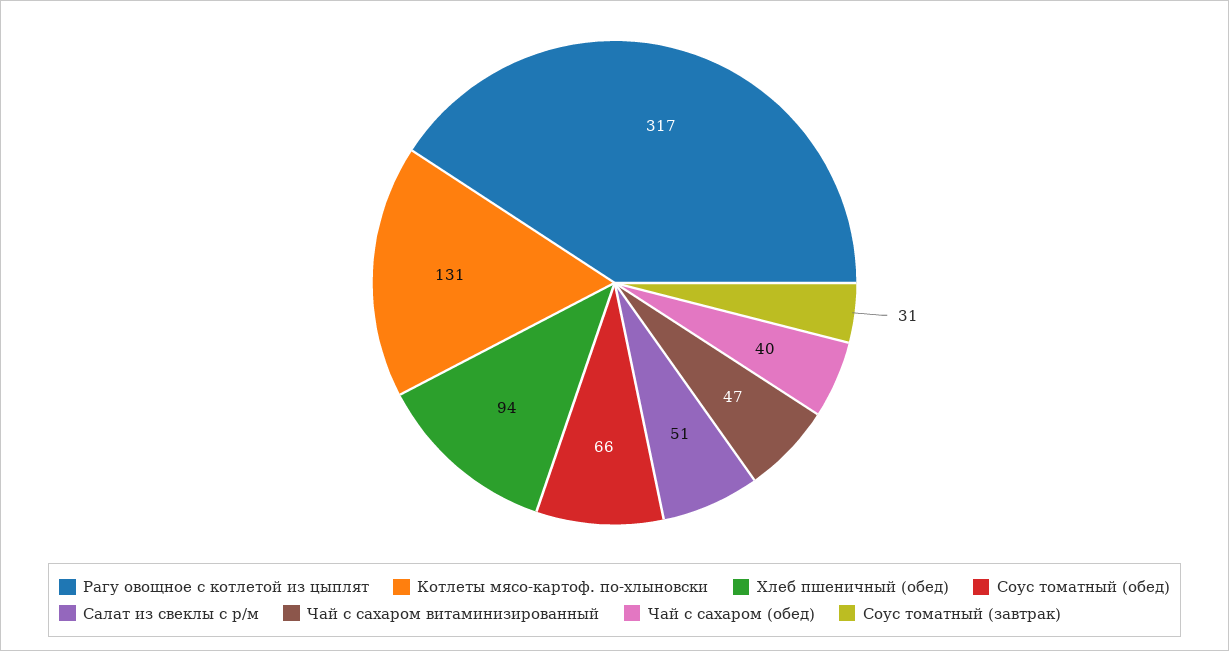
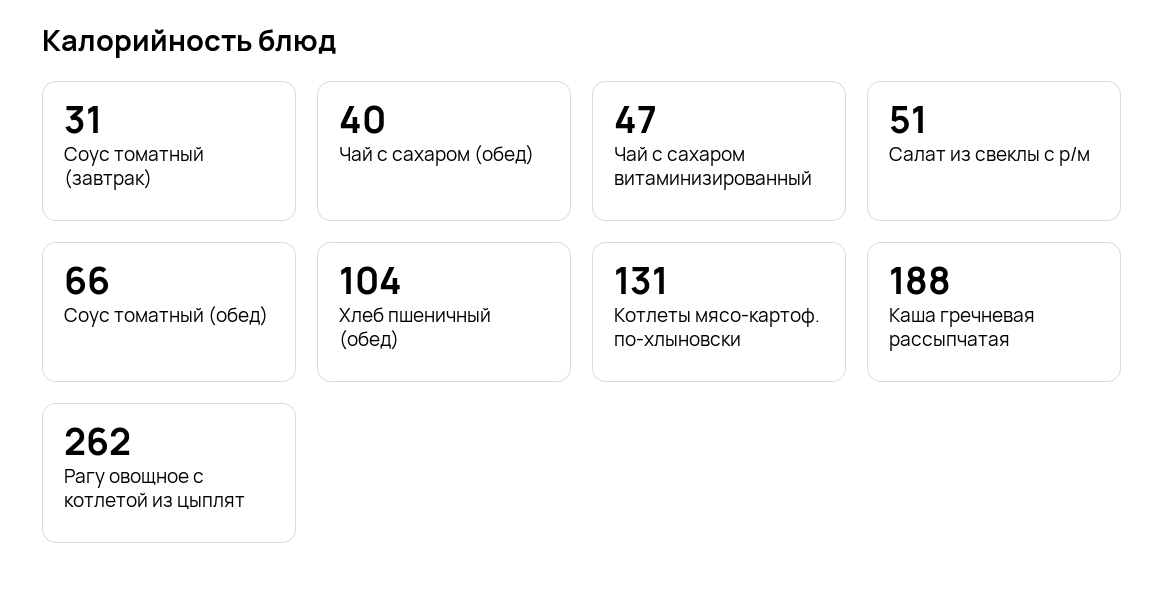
  {
-   "Рагу овощное с котлетой из цыплят": 317,
+   "Рагу овощное с котлетой из цыплят": 262,
    "Котлеты мясо-картоф. по-хлыновски": 131,
-   "Хлеб пшеничный (обед)": 94,
+   "Хлеб пшеничный (обед)": 104,
    "Соус томатный (обед)": 66,
    "Салат из свеклы с р/м": 51,
    "Чай с сахаром витаминизированный": 47,
    "Чай с сахаром (обед)": 40,
-   "Соус томатный (завтрак)": 31
+   "Соус томатный (завтрак)": 31,
+   "Каша гречневая рассыпчатая": 188
  }

